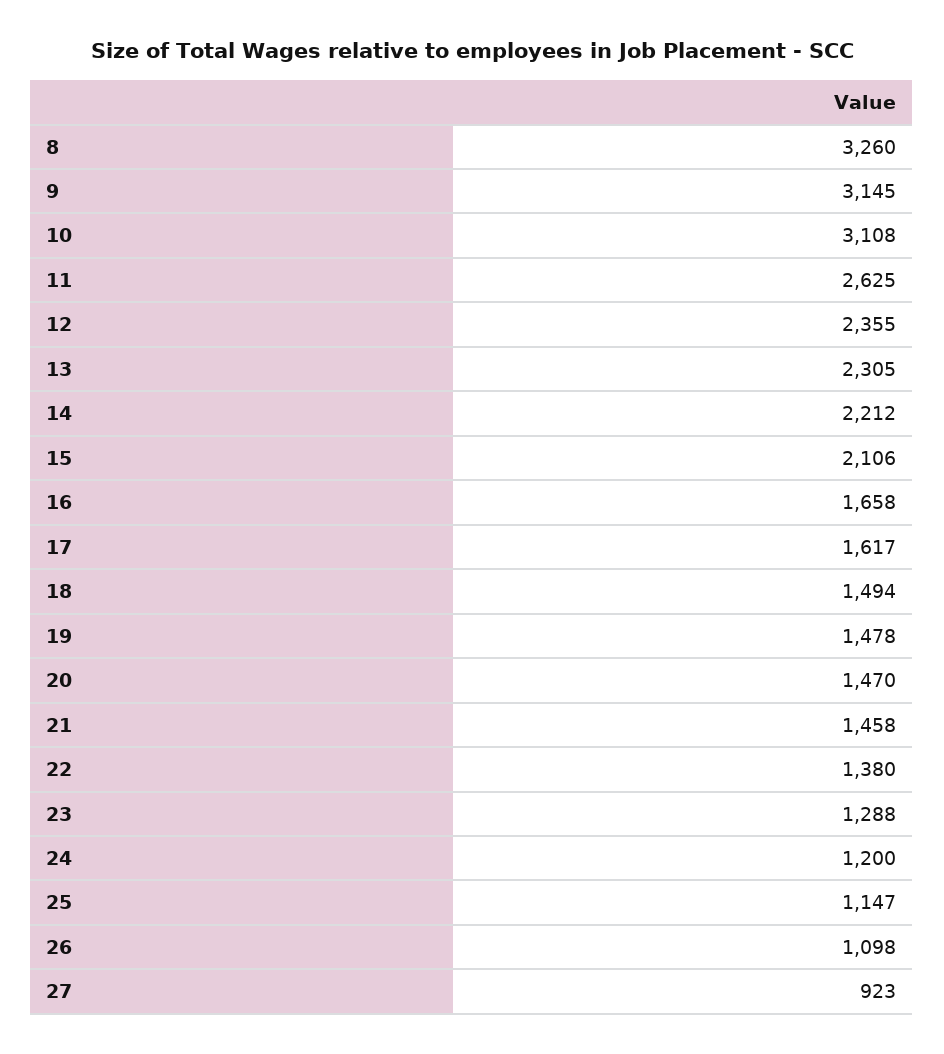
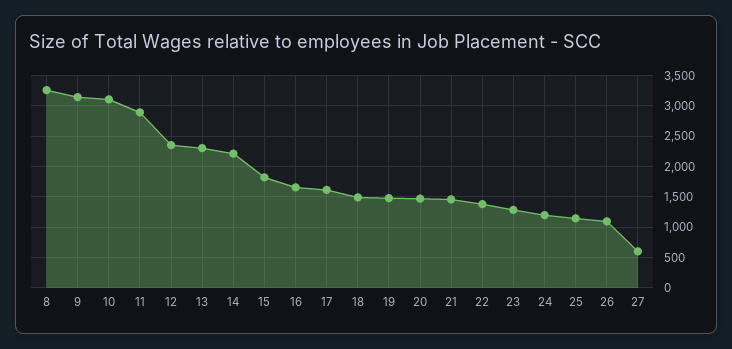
  {
    "8": 3260,
    "9": 3145,
    "10": 3108,
-   "11": 2625,
+   "11": 2900,
    "12": 2355,
    "13": 2305,
    "14": 2212,
-   "15": 2106,
+   "15": 1800,
    "16": 1658,
    "17": 1617,
    "18": 1494,
    "19": 1478,
    "20": 1470,
    "21": 1458,
    "22": 1380,
    "23": 1288,
    "24": 1200,
    "25": 1147,
    "26": 1098,
-   "27": 923
+   "27": 600
  }

